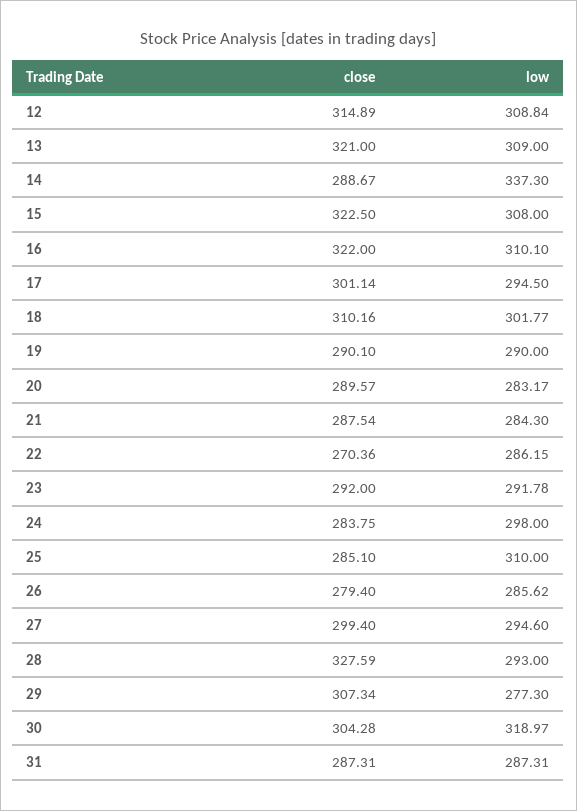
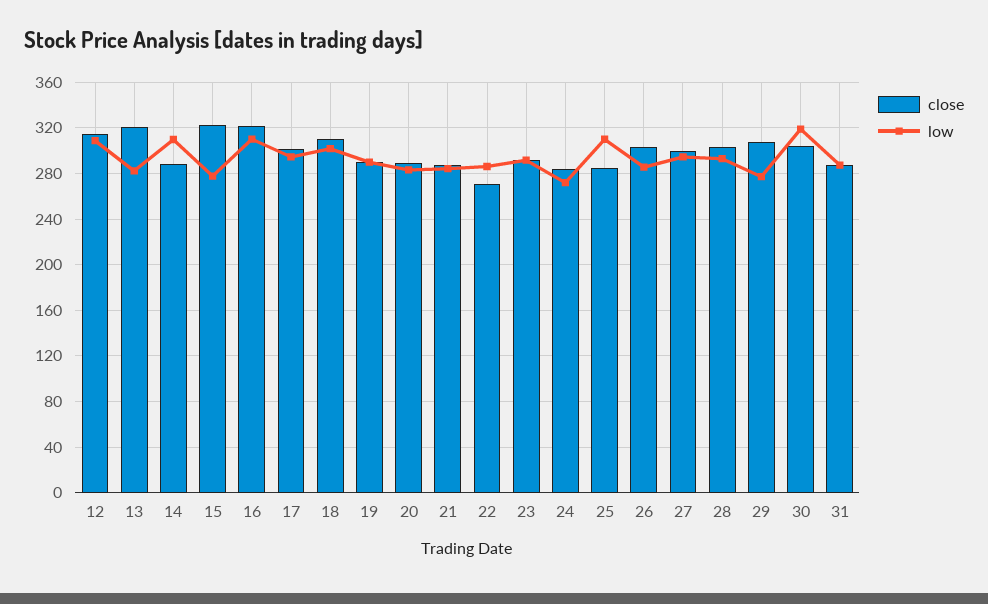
  {
    "close": {
      "12": 314.89,
      "13": 321,
      "14": 288.67,
      "15": 322.5,
      "16": 322,
      "17": 301.14,
      "18": 310.16,
      "19": 290.1,
      "20": 289.57,
      "21": 287.54,
      "22": 270.36,
      "23": 292,
      "24": 283.75,
      "25": 285.1,
-     "26": 279.4,
+     "26": 300,
      "27": 299.4,
-     "28": 327.59,
+     "28": 300,
      "29": 307.34,
      "30": 304.28,
      "31": 287.31
    },
    "low": {
      "12": 308.84,
-     "13": 309,
+     "13": 280,
-     "14": 337.3,
+     "14": 310,
-     "15": 308,
+     "15": 280,
      "16": 310.1,
      "17": 294.5,
      "18": 301.77,
      "19": 290,
      "20": 283.17,
      "21": 284.3,
      "22": 286.15,
      "23": 291.78,
-     "24": 298,
+     "24": 270,
      "25": 310,
      "26": 285.62,
      "27": 294.6,
      "28": 293,
      "29": 277.3,
      "30": 318.97,
      "31": 287.31
    }
  }

